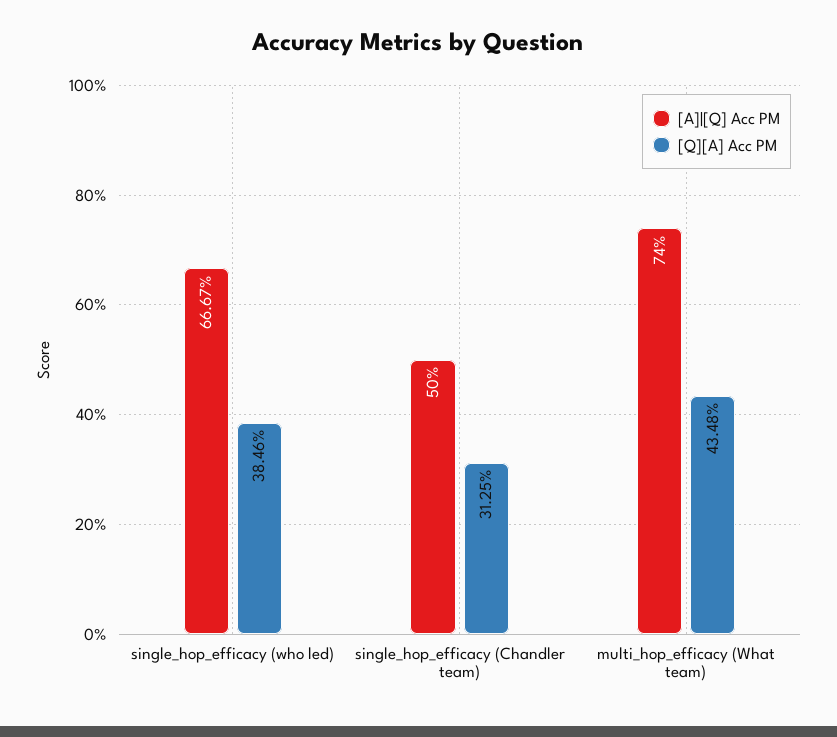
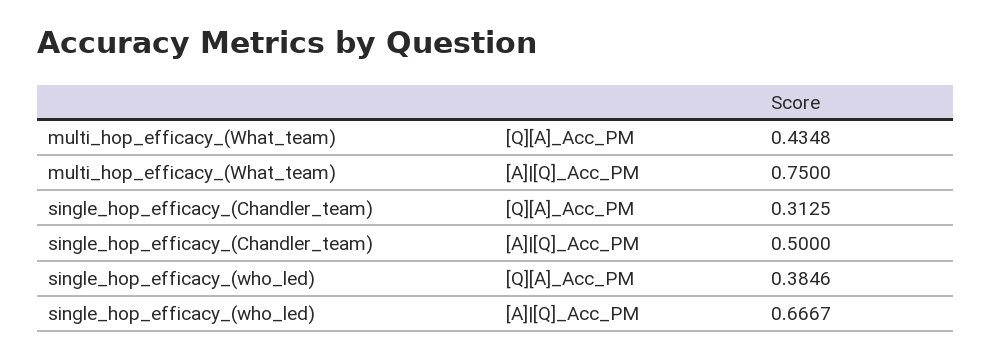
  {
    "[A]|[Q] Acc PM": {
      "single_hop_efficacy (who led)": 0.6667,
      "single_hop_efficacy (Chandler team)": 0.5,
-     "multi_hop_efficacy (What team)": 0.74
+     "multi_hop_efficacy (What team)": 0.75
    },
    "[Q][A] Acc PM": {
      "single_hop_efficacy (who led)": 0.3846,
      "single_hop_efficacy (Chandler team)": 0.3125,
      "multi_hop_efficacy (What team)": 0.4348
    }
  }

